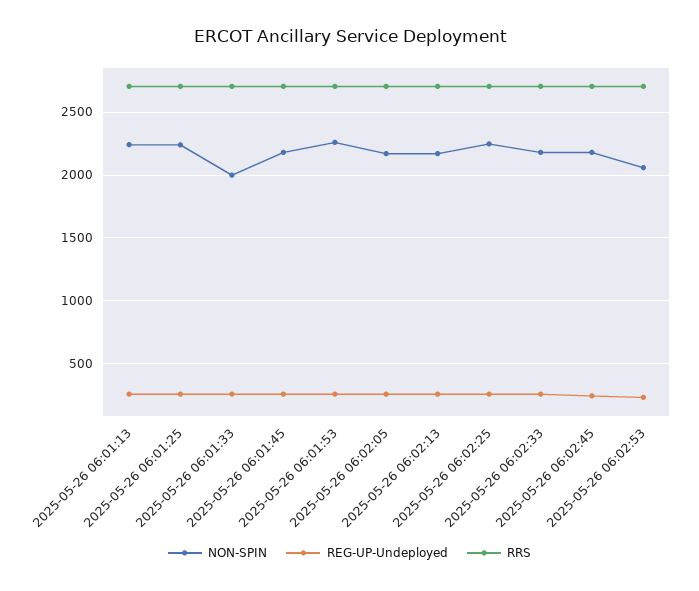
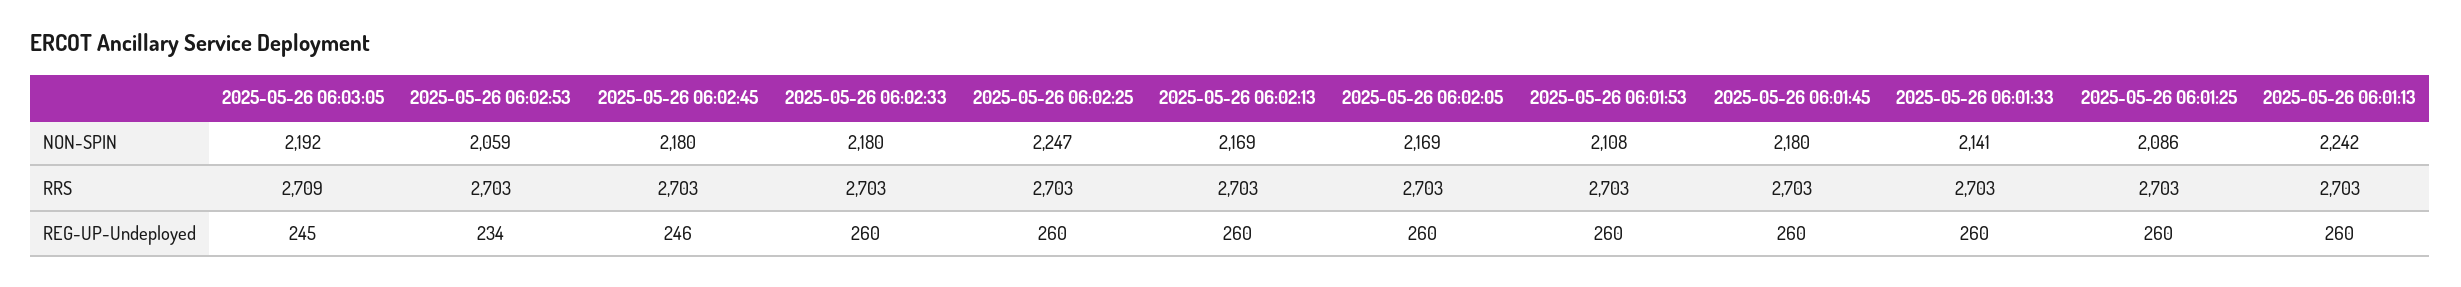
  {
    "NON-SPIN": {
      "2025-05-26 06:01:13": 2242,
-     "2025-05-26 06:01:25": 2250,
+     "2025-05-26 06:01:25": 2086,
-     "2025-05-26 06:01:33": 2000,
+     "2025-05-26 06:01:33": 2141,
      "2025-05-26 06:01:45": 2180,
-     "2025-05-26 06:01:53": 2250,
+     "2025-05-26 06:01:53": 2108,
      "2025-05-26 06:02:05": 2169,
      "2025-05-26 06:02:13": 2169,
      "2025-05-26 06:02:25": 2247,
      "2025-05-26 06:02:33": 2180,
      "2025-05-26 06:02:45": 2180,
-     "2025-05-26 06:02:53": 2059
+     "2025-05-26 06:02:53": 2059,
+     "2025-05-26 06:03:05": 2192
    },
    "REG-UP-Undeployed": {
      "2025-05-26 06:01:13": 260,
      "2025-05-26 06:01:25": 260,
      "2025-05-26 06:01:33": 260,
      "2025-05-26 06:01:45": 260,
      "2025-05-26 06:01:53": 260,
      "2025-05-26 06:02:05": 260,
      "2025-05-26 06:02:13": 260,
      "2025-05-26 06:02:25": 260,
      "2025-05-26 06:02:33": 260,
      "2025-05-26 06:02:45": 246,
-     "2025-05-26 06:02:53": 234
+     "2025-05-26 06:02:53": 234,
+     "2025-05-26 06:03:05": 245
    },
    "RRS": {
      "2025-05-26 06:01:13": 2703,
      "2025-05-26 06:01:25": 2703,
      "2025-05-26 06:01:33": 2703,
      "2025-05-26 06:01:45": 2703,
      "2025-05-26 06:01:53": 2703,
      "2025-05-26 06:02:05": 2703,
      "2025-05-26 06:02:13": 2703,
      "2025-05-26 06:02:25": 2703,
      "2025-05-26 06:02:33": 2703,
      "2025-05-26 06:02:45": 2703,
-     "2025-05-26 06:02:53": 2703
+     "2025-05-26 06:02:53": 2703,
+     "2025-05-26 06:03:05": 2709
    }
  }

